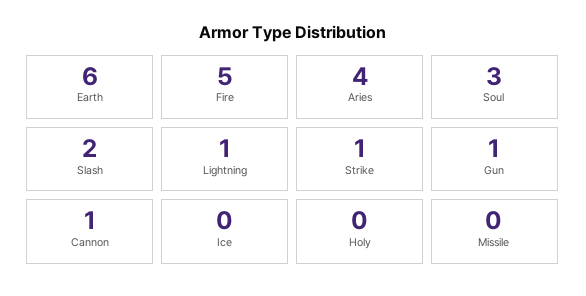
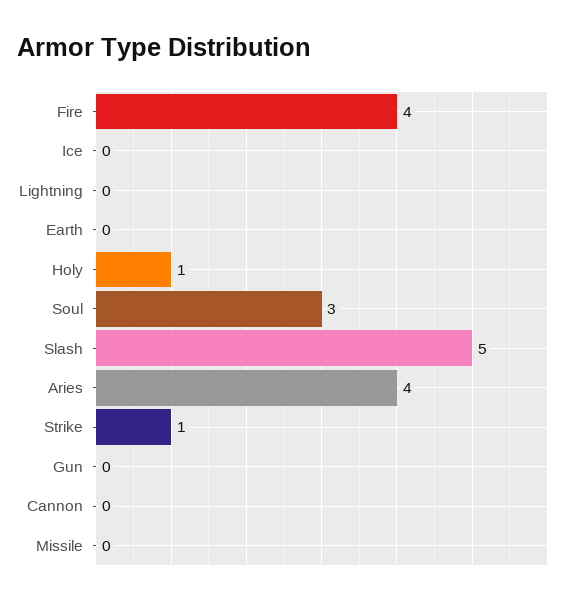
  {
-   "Earth": 6,
+   "Earth": 0,
-   "Fire": 5,
+   "Fire": 4,
    "Aries": 4,
    "Soul": 3,
-   "Slash": 2,
+   "Slash": 5,
-   "Lightning": 1,
+   "Lightning": 0,
    "Strike": 1,
-   "Gun": 1,
+   "Gun": 0,
-   "Cannon": 1,
+   "Cannon": 0,
    "Ice": 0,
-   "Holy": 0,
+   "Holy": 1,
    "Missile": 0
  }

